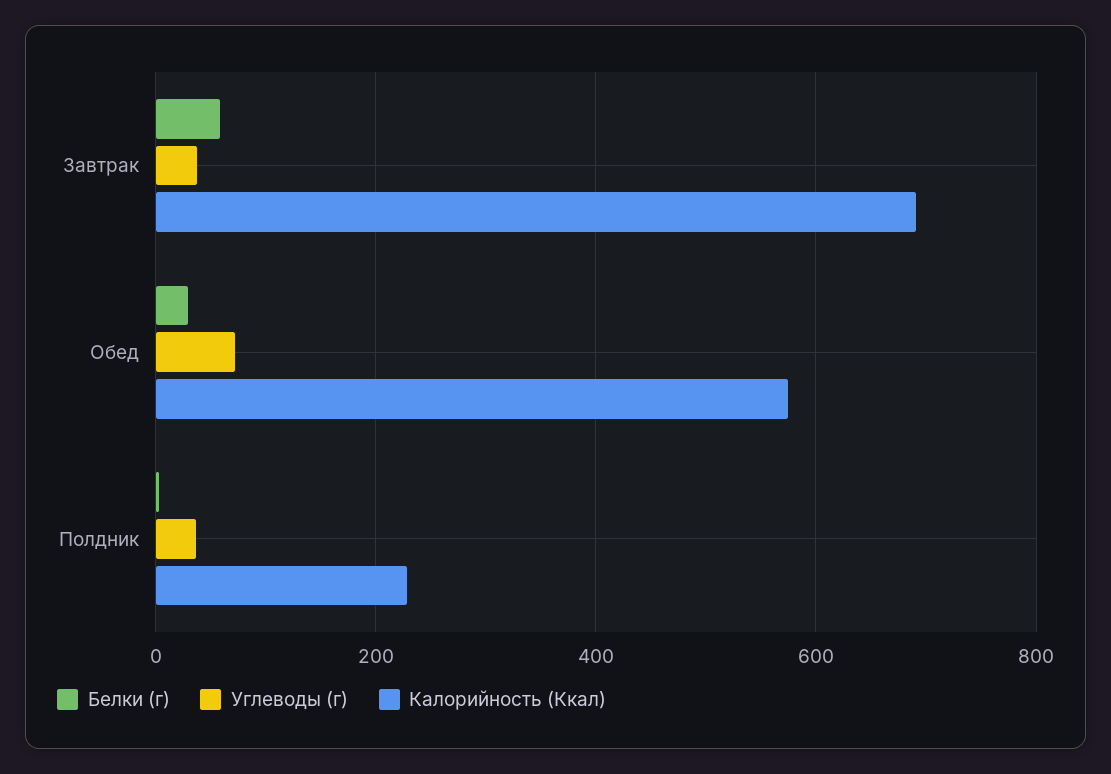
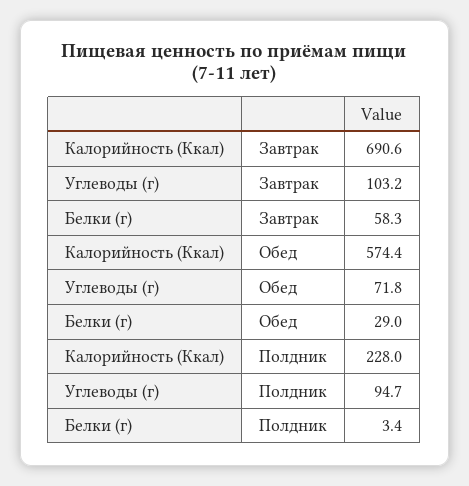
  {
    "Белки (г)": {
      "Завтрак": 58.3,
      "Обед": 29,
      "Полдник": 3.4
    },
    "Углеводы (г)": {
-     "Завтрак": 40,
+     "Завтрак": 103.2,
      "Обед": 71.8,
-     "Полдник": 40
+     "Полдник": 94.7
    },
    "Калорийность (Ккал)": {
      "Завтрак": 690.6,
      "Обед": 574.4,
      "Полдник": 228
    }
  }

